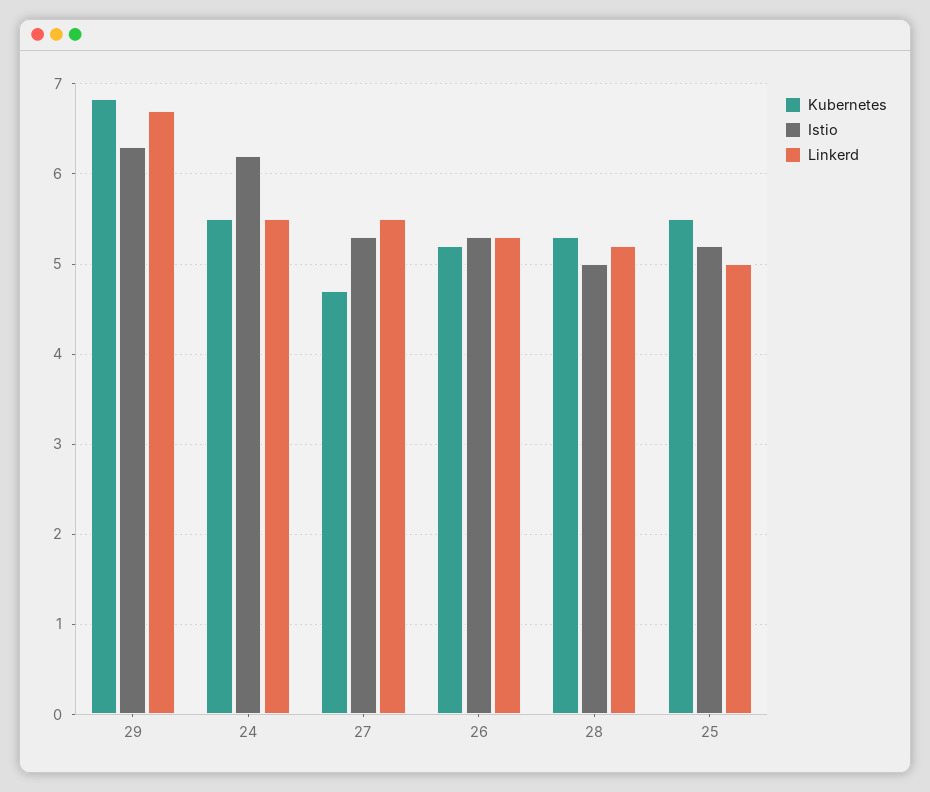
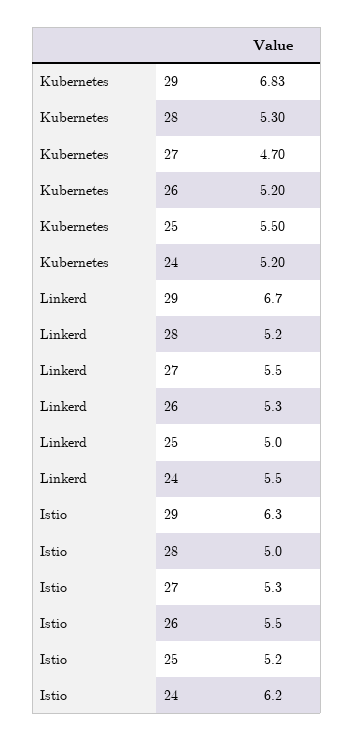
  {
    "Kubernetes": {
      "29": 6.83,
-     "24": 5.5,
+     "24": 5.2,
      "27": 4.7,
      "26": 5.2,
      "28": 5.3,
      "25": 5.5
    },
    "Istio": {
      "29": 6.3,
      "24": 6.2,
      "27": 5.3,
-     "26": 5.3,
+     "26": 5.5,
      "28": 5,
      "25": 5.2
    },
    "Linkerd": {
      "29": 6.7,
      "24": 5.5,
      "27": 5.5,
      "26": 5.3,
      "28": 5.2,
      "25": 5
    }
  }

